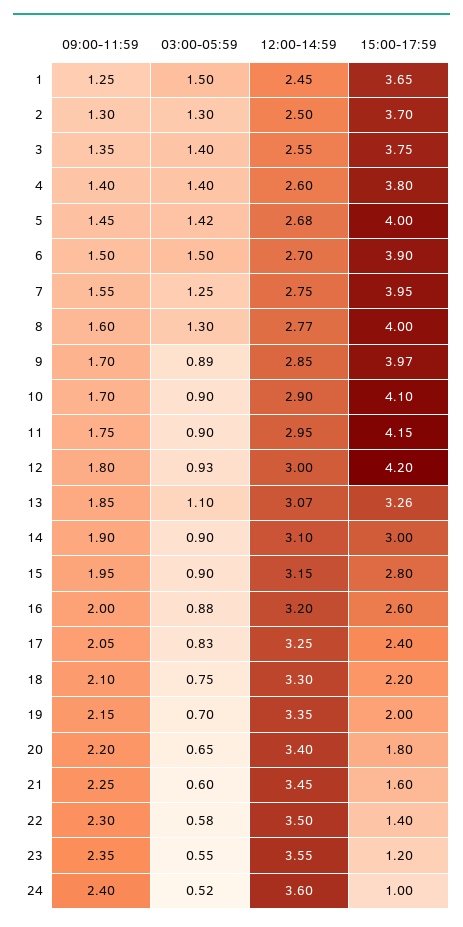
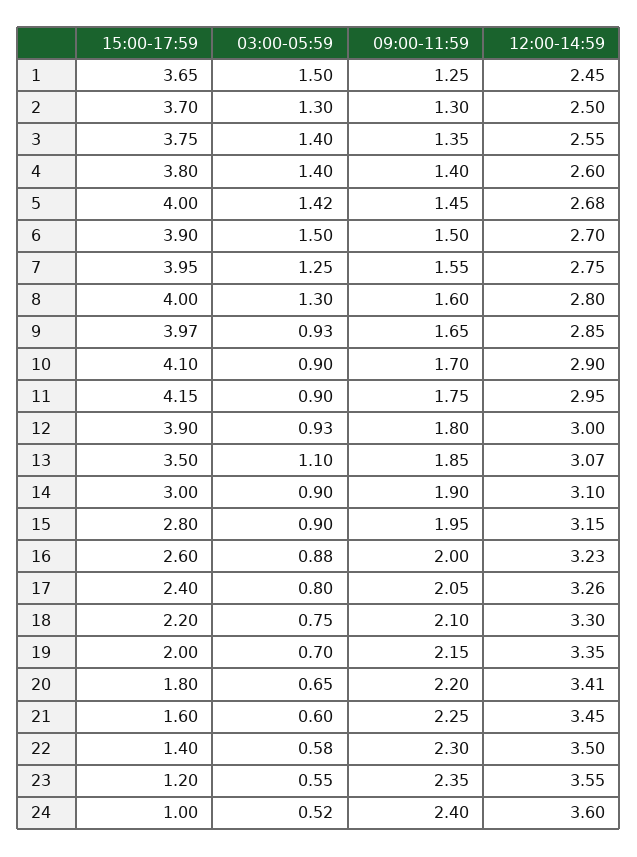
  {
    "09:00-11:59": {
      "1": 1.25,
      "2": 1.3,
      "3": 1.35,
      "4": 1.4,
      "5": 1.45,
      "6": 1.5,
      "7": 1.55,
      "8": 1.6,
-     "9": 1.7,
+     "9": 1.65,
      "10": 1.7,
      "11": 1.75,
      "12": 1.8,
      "13": 1.85,
      "14": 1.9,
      "15": 1.95,
      "16": 2,
      "17": 2.05,
      "18": 2.1,
      "19": 2.15,
      "20": 2.2,
      "21": 2.25,
      "22": 2.3,
      "23": 2.35,
      "24": 2.4
    },
    "03:00-05:59": {
      "1": 1.5,
      "2": 1.3,
      "3": 1.4,
      "4": 1.4,
      "5": 1.42,
      "6": 1.5,
      "7": 1.25,
      "8": 1.3,
-     "9": 0.89,
+     "9": 0.93,
      "10": 0.9,
      "11": 0.9,
      "12": 0.93,
      "13": 1.1,
      "14": 0.9,
      "15": 0.9,
      "16": 0.88,
-     "17": 0.83,
+     "17": 0.8,
      "18": 0.75,
      "19": 0.7,
      "20": 0.65,
      "21": 0.6,
      "22": 0.58,
      "23": 0.55,
      "24": 0.52
    },
    "12:00-14:59": {
      "1": 2.45,
      "2": 2.5,
      "3": 2.55,
      "4": 2.6,
      "5": 2.68,
      "6": 2.7,
      "7": 2.75,
-     "8": 2.77,
+     "8": 2.8,
      "9": 2.85,
      "10": 2.9,
      "11": 2.95,
      "12": 3,
      "13": 3.07,
      "14": 3.1,
      "15": 3.15,
-     "16": 3.2,
+     "16": 3.23,
-     "17": 3.25,
+     "17": 3.26,
      "18": 3.3,
      "19": 3.35,
-     "20": 3.4,
+     "20": 3.41,
      "21": 3.45,
      "22": 3.5,
      "23": 3.55,
      "24": 3.6
    },
    "15:00-17:59": {
      "1": 3.65,
      "2": 3.7,
      "3": 3.75,
      "4": 3.8,
      "5": 4,
      "6": 3.9,
      "7": 3.95,
      "8": 4,
      "9": 3.97,
      "10": 4.1,
      "11": 4.15,
-     "12": 4.2,
+     "12": 3.9,
-     "13": 3.26,
+     "13": 3.5,
      "14": 3,
      "15": 2.8,
      "16": 2.6,
      "17": 2.4,
      "18": 2.2,
      "19": 2,
      "20": 1.8,
      "21": 1.6,
      "22": 1.4,
      "23": 1.2,
      "24": 1
    }
  }

